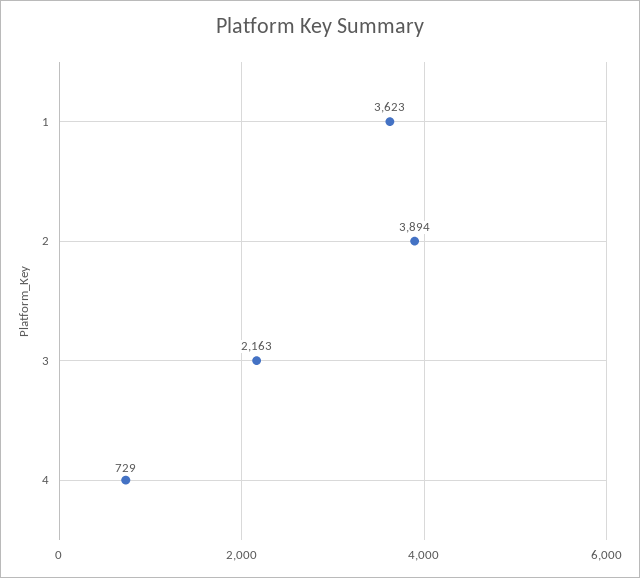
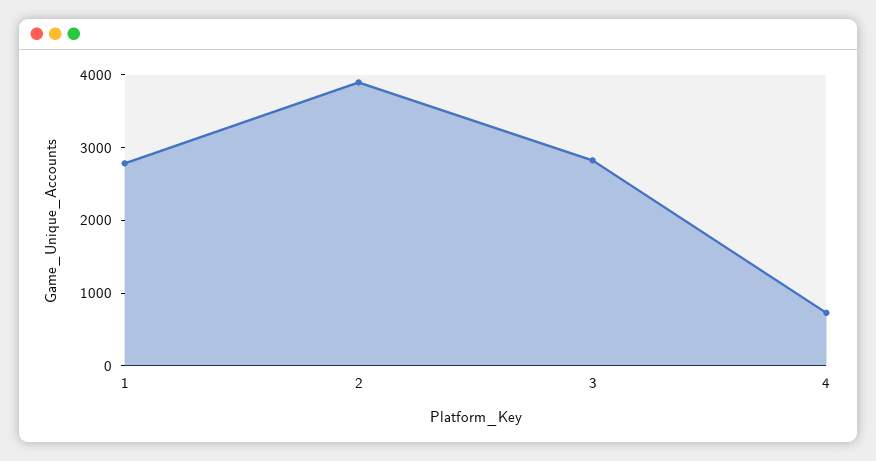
  {
-   "1": 3623,
+   "1": 2800,
    "2": 3894,
-   "3": 2163,
+   "3": 2800,
    "4": 729
  }

